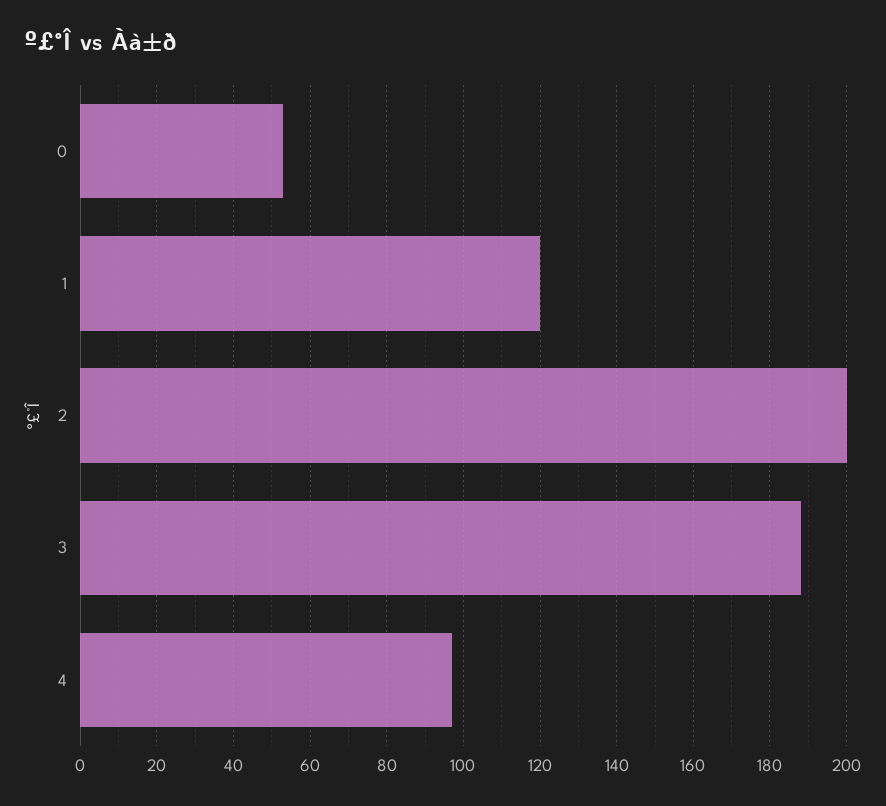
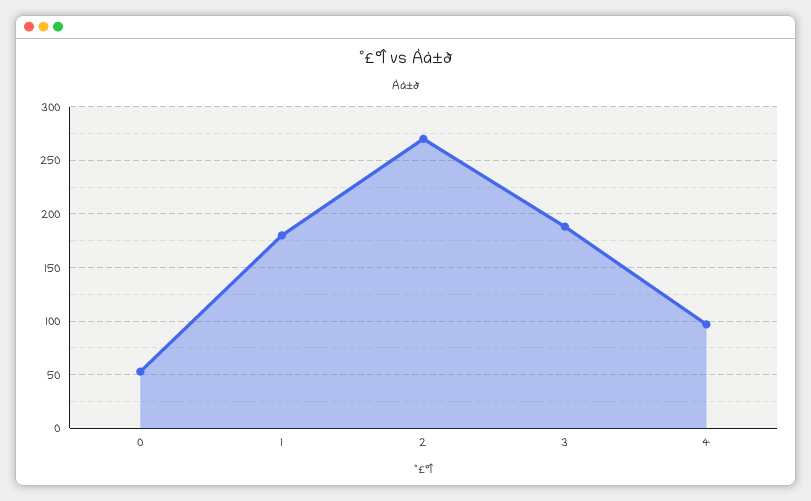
  {
    "0": 55,
-   "1": 120,
+   "1": 180,
-   "2": 200,
+   "2": 270,
    "3": 190,
    "4": 95
  }

